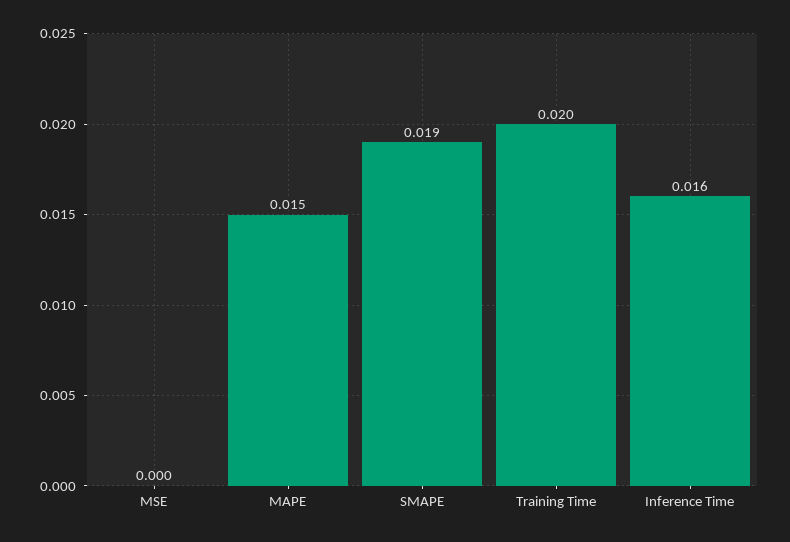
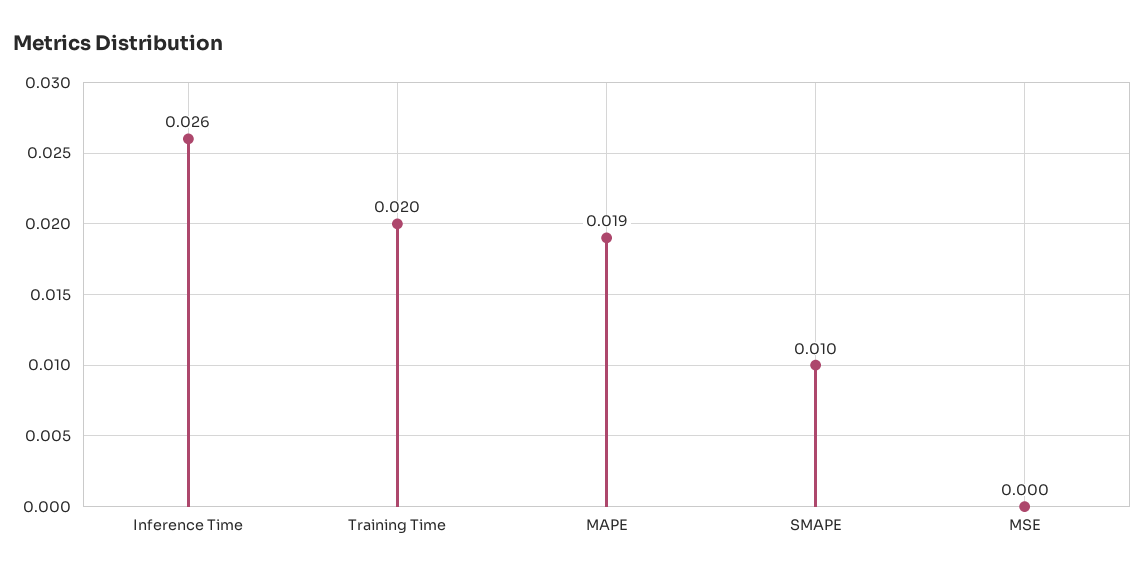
  {
    "MSE": 0,
-   "MAPE": 0.015,
+   "MAPE": 0.019,
-   "SMAPE": 0.019,
+   "SMAPE": 0.01,
    "Training Time": 0.02,
-   "Inference Time": 0.016
+   "Inference Time": 0.026
  }

